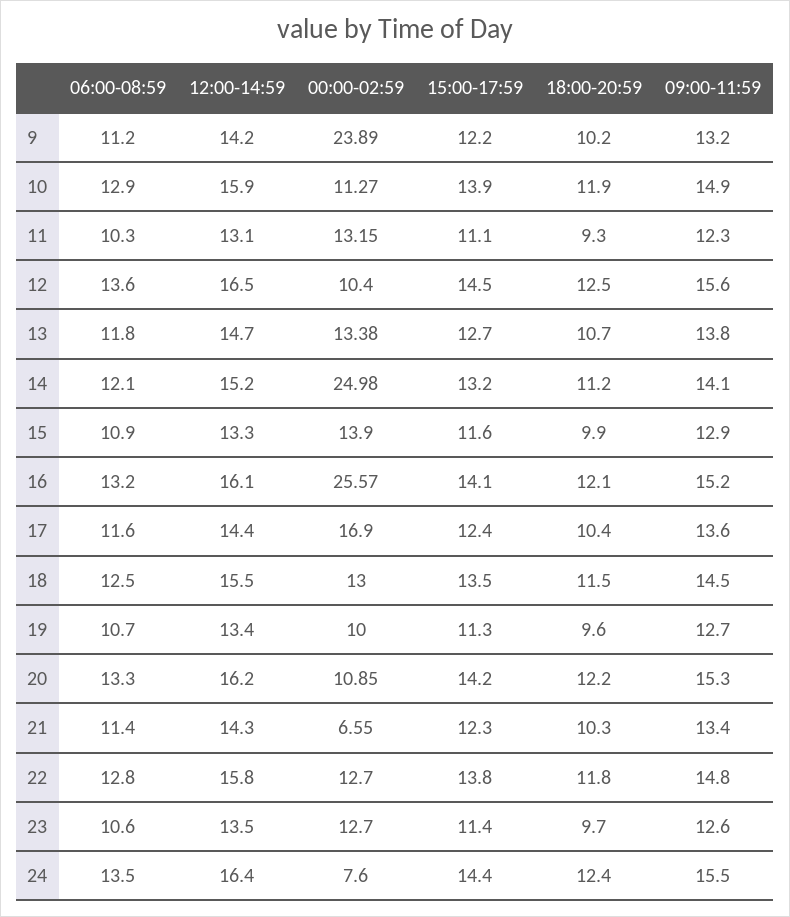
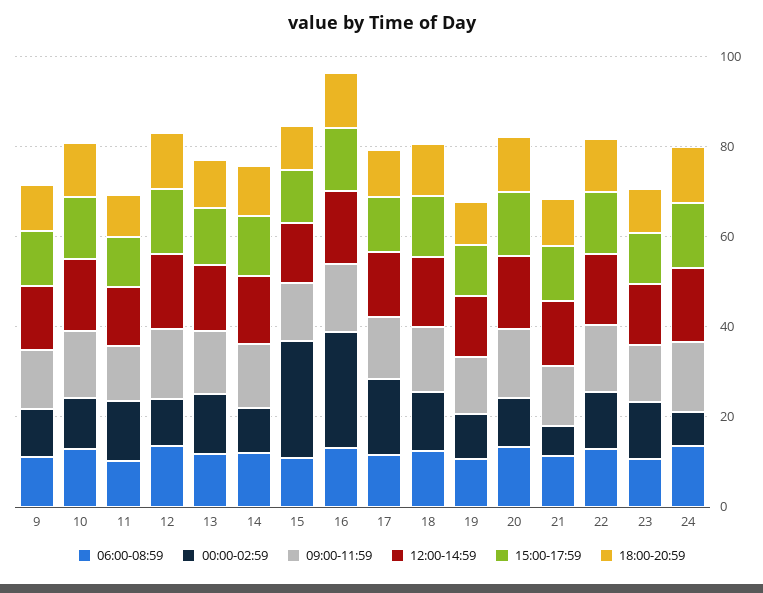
  {
    "06:00-08:59": {
      "9": 11.2,
      "10": 12.9,
      "11": 10.3,
      "12": 13.6,
      "13": 11.8,
      "14": 12.1,
      "15": 10.9,
      "16": 13.2,
      "17": 11.6,
      "18": 12.5,
      "19": 10.7,
      "20": 13.3,
      "21": 11.4,
      "22": 12.8,
      "23": 10.6,
      "24": 13.5
    },
    "12:00-14:59": {
      "9": 14.2,
      "10": 15.9,
      "11": 13.1,
      "12": 16.5,
      "13": 14.7,
      "14": 15.2,
      "15": 13.3,
      "16": 16.1,
      "17": 14.4,
      "18": 15.5,
      "19": 13.4,
      "20": 16.2,
      "21": 14.3,
      "22": 15.8,
      "23": 13.5,
      "24": 16.4
    },
    "00:00-02:59": {
-     "9": 23.89,
+     "9": 10,
      "10": 11.27,
      "11": 13.15,
      "12": 10.4,
      "13": 13.38,
-     "14": 24.98,
+     "14": 10,
-     "15": 13.9,
+     "15": 25,
      "16": 25.57,
      "17": 16.9,
      "18": 13,
      "19": 10,
      "20": 10.85,
      "21": 6.55,
      "22": 12.7,
      "23": 12.7,
      "24": 7.6
    },
    "15:00-17:59": {
      "9": 12.2,
      "10": 13.9,
      "11": 11.1,
      "12": 14.5,
      "13": 12.7,
      "14": 13.2,
      "15": 11.6,
      "16": 14.1,
      "17": 12.4,
      "18": 13.5,
      "19": 11.3,
      "20": 14.2,
      "21": 12.3,
      "22": 13.8,
      "23": 11.4,
      "24": 14.4
    },
    "18:00-20:59": {
      "9": 10.2,
      "10": 11.9,
      "11": 9.3,
      "12": 12.5,
      "13": 10.7,
      "14": 11.2,
      "15": 9.9,
      "16": 12.1,
      "17": 10.4,
      "18": 11.5,
      "19": 9.6,
      "20": 12.2,
      "21": 10.3,
      "22": 11.8,
      "23": 9.7,
      "24": 12.4
    },
    "09:00-11:59": {
      "9": 13.2,
      "10": 14.9,
      "11": 12.3,
      "12": 15.6,
      "13": 13.8,
      "14": 14.1,
      "15": 12.9,
      "16": 15.2,
      "17": 13.6,
      "18": 14.5,
      "19": 12.7,
      "20": 15.3,
      "21": 13.4,
      "22": 14.8,
      "23": 12.6,
      "24": 15.5
    }
  }

